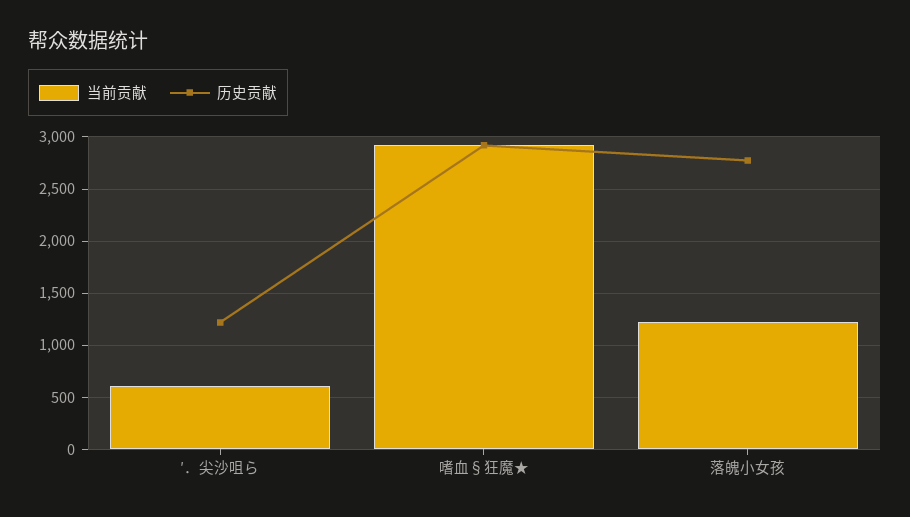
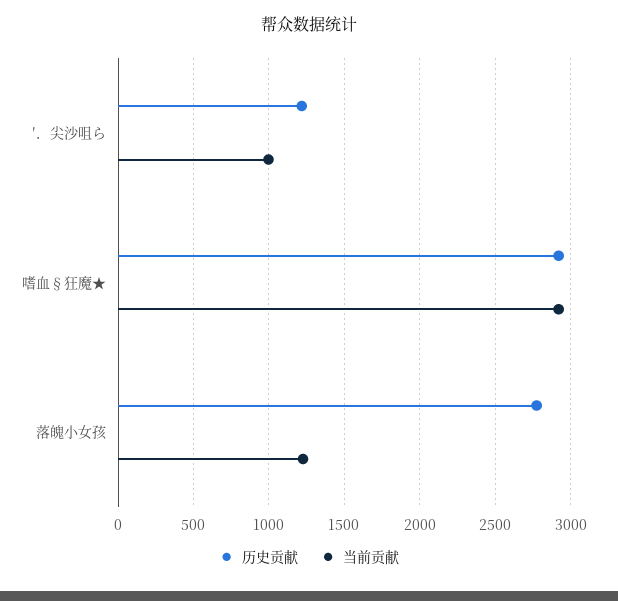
  {
    "当前贡献": {
-     "′．尖沙咀ら": 600,
+     "′．尖沙咀ら": 1000,
      "嗜血§狂魔★": 2900,
      "落魄小女孩": 1250
    },
    "历史贡献": {
      "′．尖沙咀ら": 1200,
      "嗜血§狂魔★": 2900,
      "落魄小女孩": 2750
    }
  }

